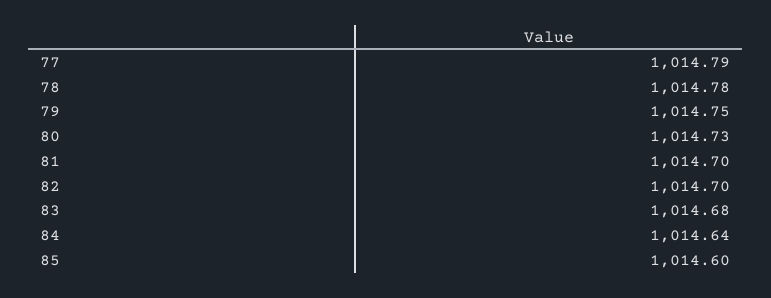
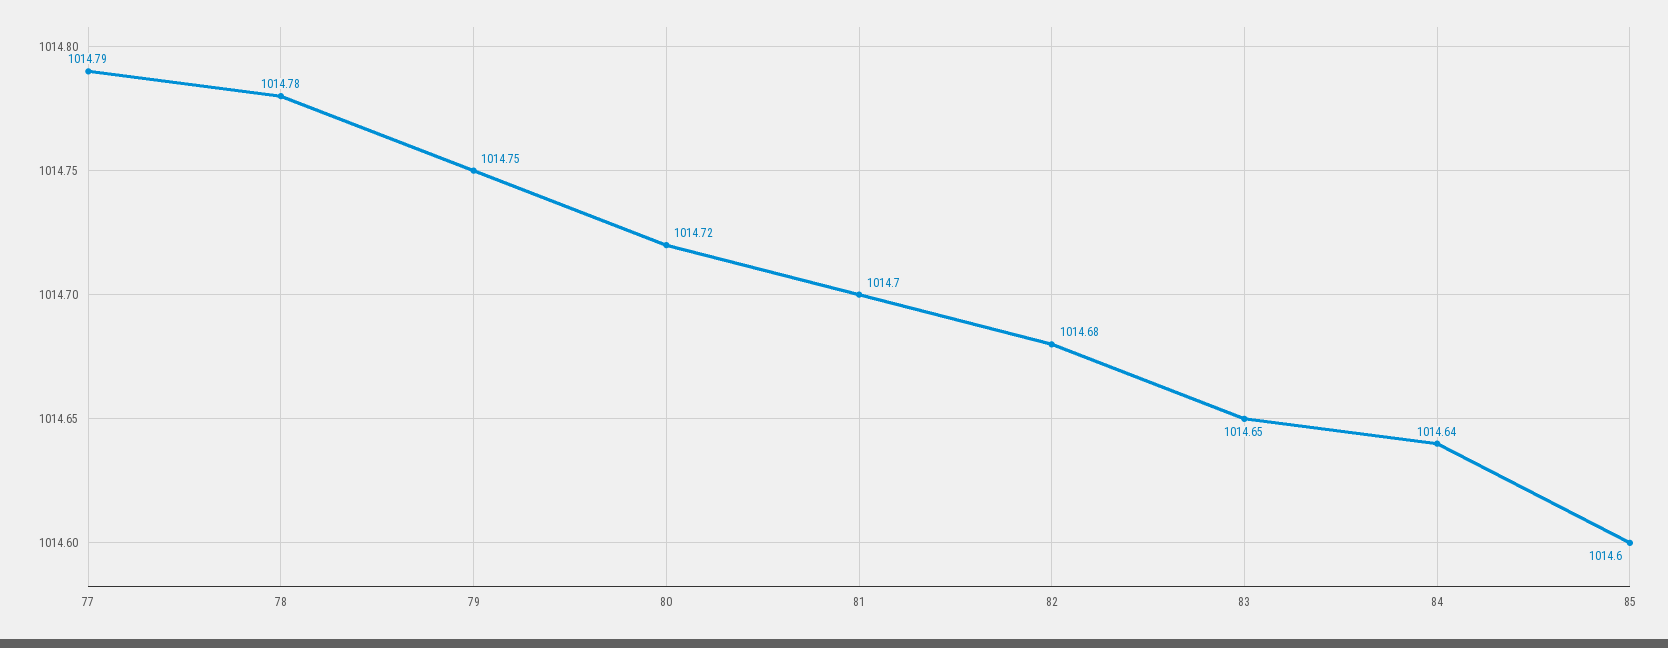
  {
    "77": 1014.79,
    "78": 1014.78,
    "79": 1014.75,
-   "80": 1014.73,
+   "80": 1014.72,
    "81": 1014.7,
-   "82": 1014.7,
+   "82": 1014.68,
-   "83": 1014.68,
+   "83": 1014.65,
    "84": 1014.64,
    "85": 1014.6
  }

